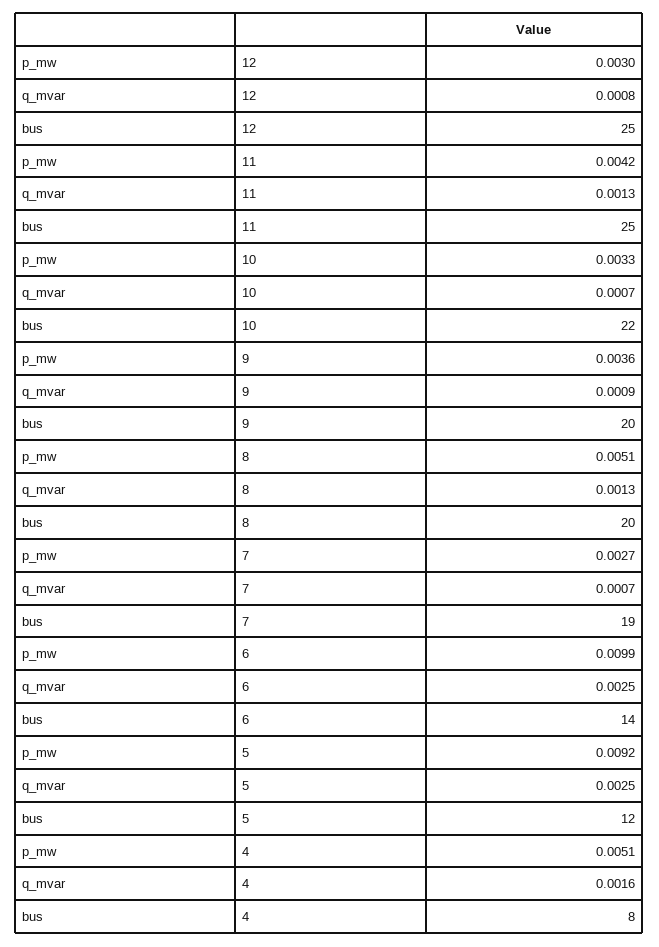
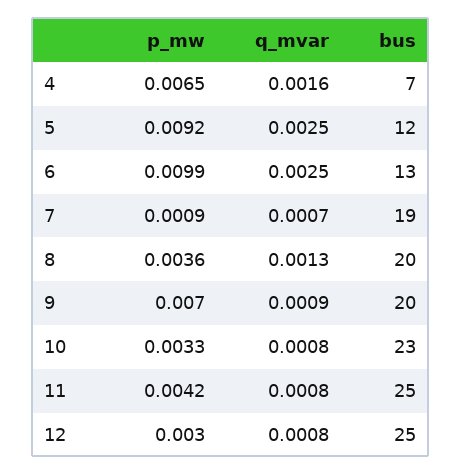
  {
    "p_mw": {
      "12": 0.003,
      "11": 0.0042,
      "10": 0.0033,
-     "9": 0.0036,
+     "9": 0.007,
-     "8": 0.0051,
+     "8": 0.0036,
-     "7": 0.0027,
+     "7": 0.0009,
      "6": 0.0099,
      "5": 0.0092,
-     "4": 0.0051
+     "4": 0.0065
    },
    "q_mvar": {
      "12": 0.0008,
-     "11": 0.0013,
+     "11": 0.0008,
-     "10": 0.0007,
+     "10": 0.0008,
      "9": 0.0009,
      "8": 0.0013,
      "7": 0.0007,
      "6": 0.0025,
      "5": 0.0025,
      "4": 0.0016
    },
    "bus": {
      "12": 25,
      "11": 25,
-     "10": 22,
+     "10": 23,
      "9": 20,
      "8": 20,
      "7": 19,
-     "6": 14,
+     "6": 13,
      "5": 12,
-     "4": 8
+     "4": 7
    }
  }

